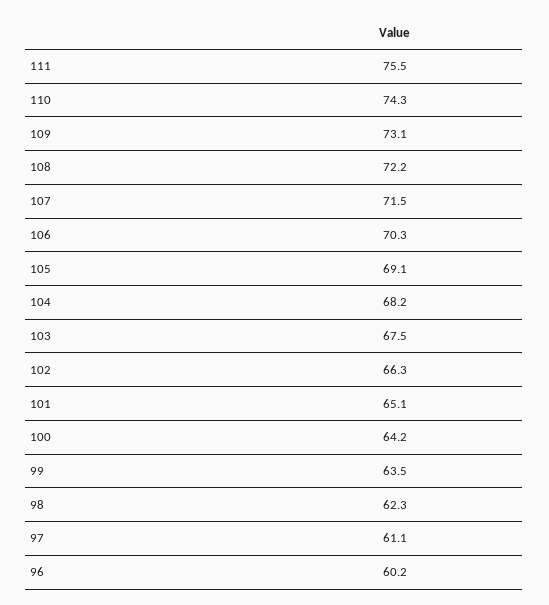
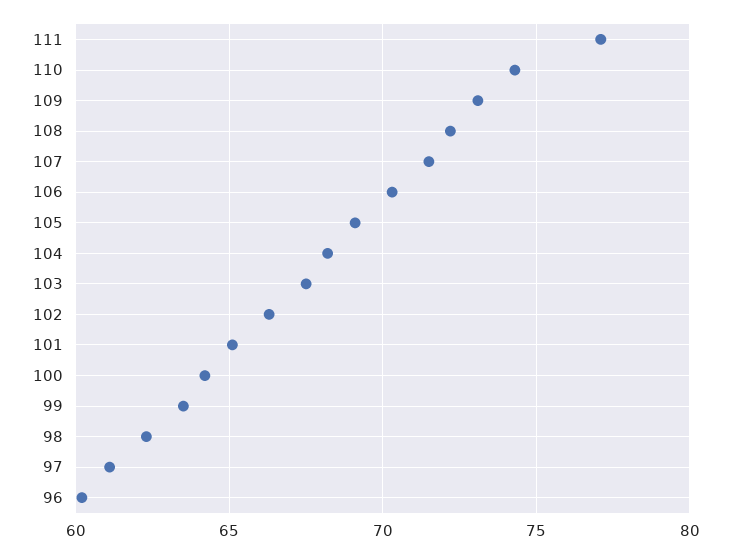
  {
-   "111": 75.5,
+   "111": 77,
    "110": 74.3,
    "109": 73.1,
    "108": 72.2,
    "107": 71.5,
    "106": 70.3,
    "105": 69.1,
    "104": 68.2,
    "103": 67.5,
    "102": 66.3,
    "101": 65.1,
    "100": 64.2,
    "99": 63.5,
    "98": 62.3,
    "97": 61.1,
    "96": 60.2
  }

